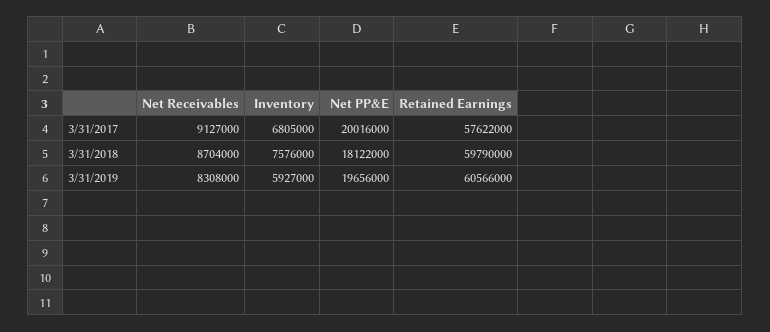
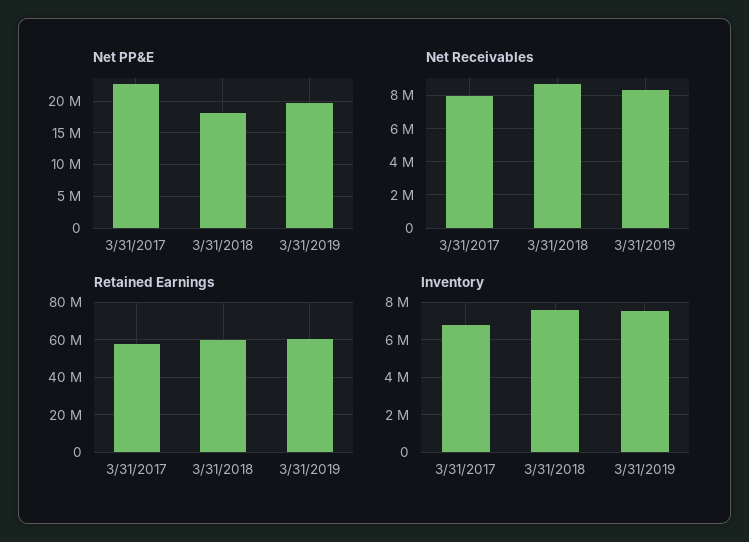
  {
    "Net Receivables": {
-     "3/31/2017": 9127000,
+     "3/31/2017": 8000000,
      "3/31/2018": 8704000,
      "3/31/2019": 8308000
    },
    "Inventory": {
      "3/31/2017": 6805000,
      "3/31/2018": 7576000,
-     "3/31/2019": 5927000
+     "3/31/2019": 7500000
    },
    "Net PP&E": {
-     "3/31/2017": 20016000,
+     "3/31/2017": 23000000,
      "3/31/2018": 18122000,
      "3/31/2019": 19656000
    },
    "Retained Earnings": {
      "3/31/2017": 57622000,
      "3/31/2018": 59790000,
      "3/31/2019": 60566000
    }
  }

